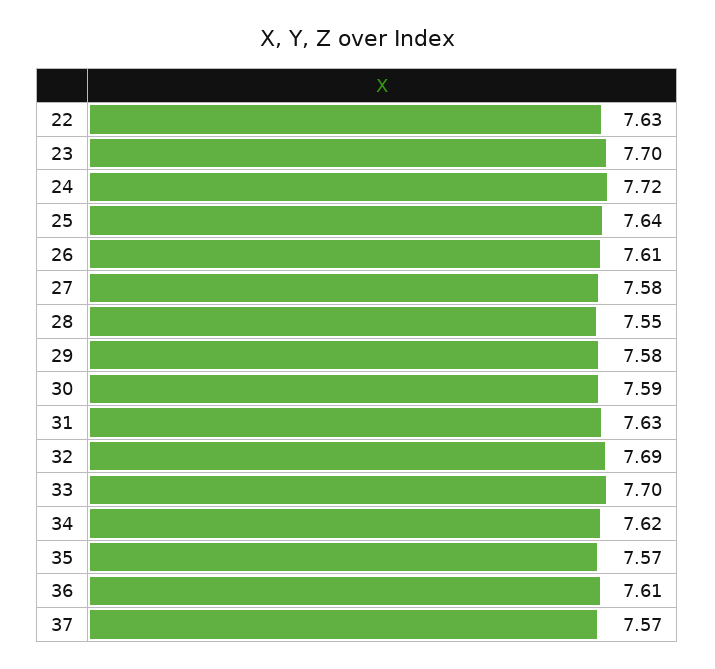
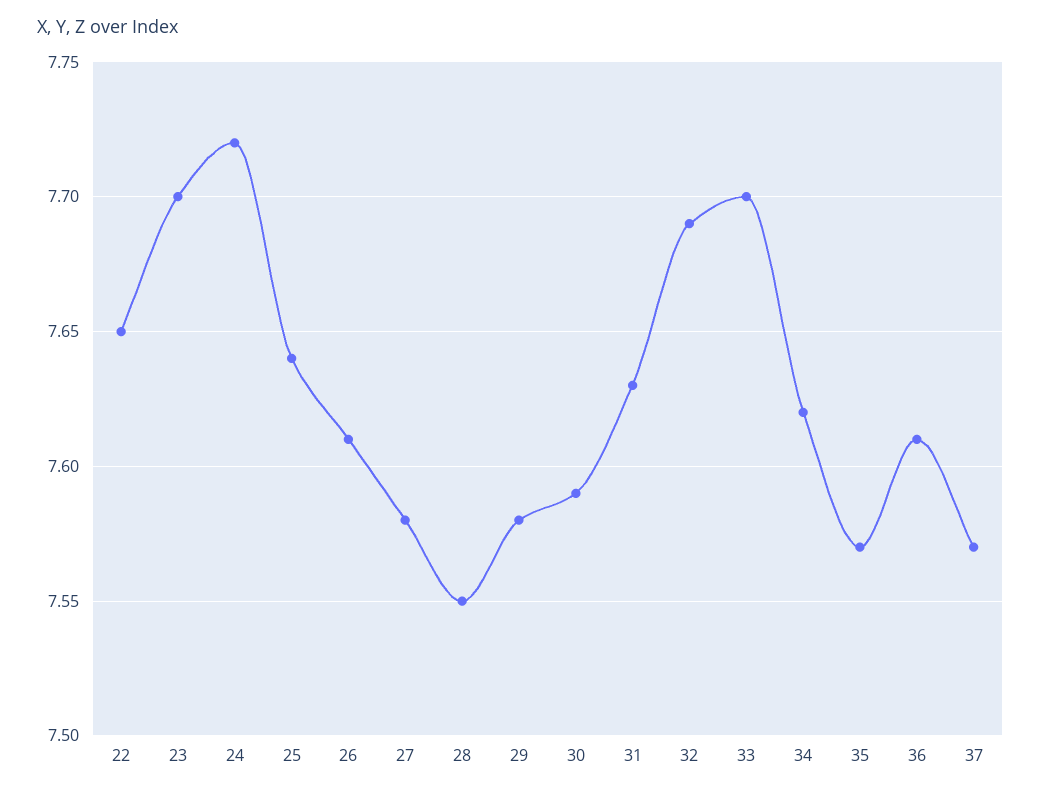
  {
-   "22": 7.63,
+   "22": 7.65,
    "23": 7.7,
    "24": 7.72,
    "25": 7.64,
    "26": 7.61,
    "27": 7.58,
    "28": 7.55,
    "29": 7.58,
    "30": 7.59,
    "31": 7.63,
    "32": 7.69,
    "33": 7.7,
    "34": 7.62,
    "35": 7.57,
    "36": 7.61,
    "37": 7.57
  }

